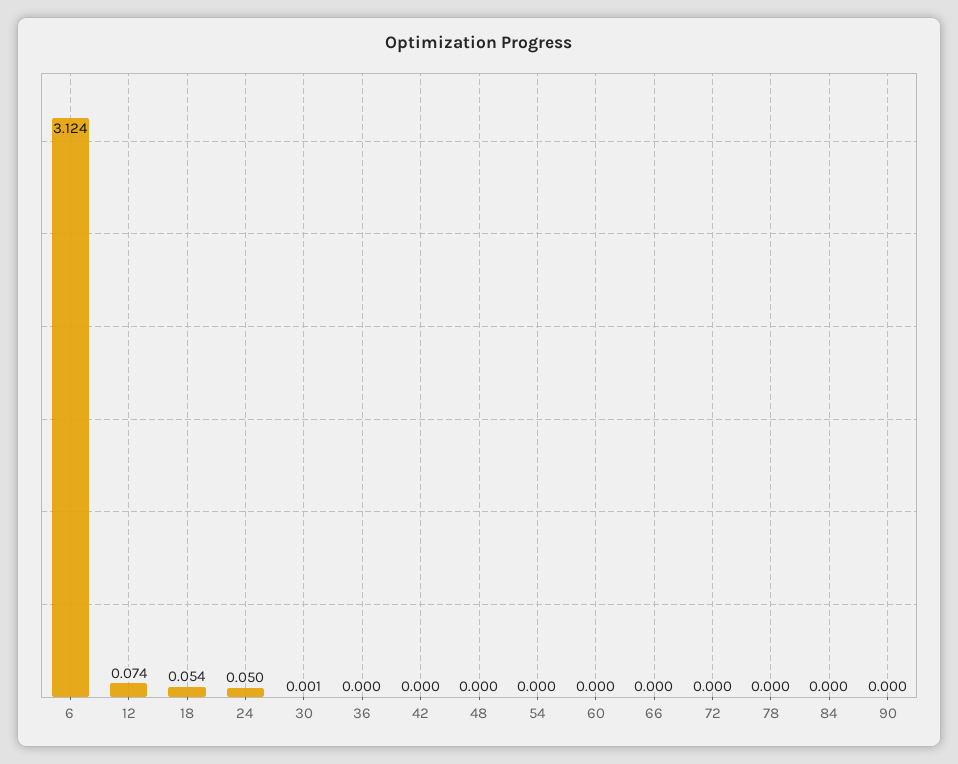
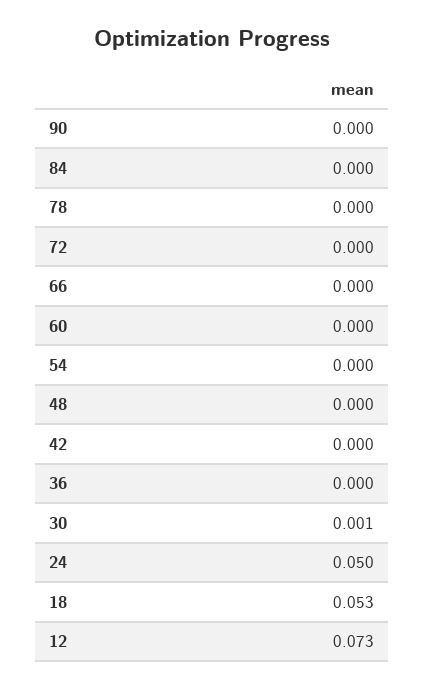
  {
-   "6": 3.124,
-   "12": 0.074,
+   "12": 0.073,
-   "18": 0.054,
+   "18": 0.053,
    "24": 0.05,
    "30": 0.001,
    "36": 0,
    "42": 0,
    "48": 0,
    "54": 0,
    "60": 0,
    "66": 0,
    "72": 0,
    "78": 0,
    "84": 0,
    "90": 0
  }

